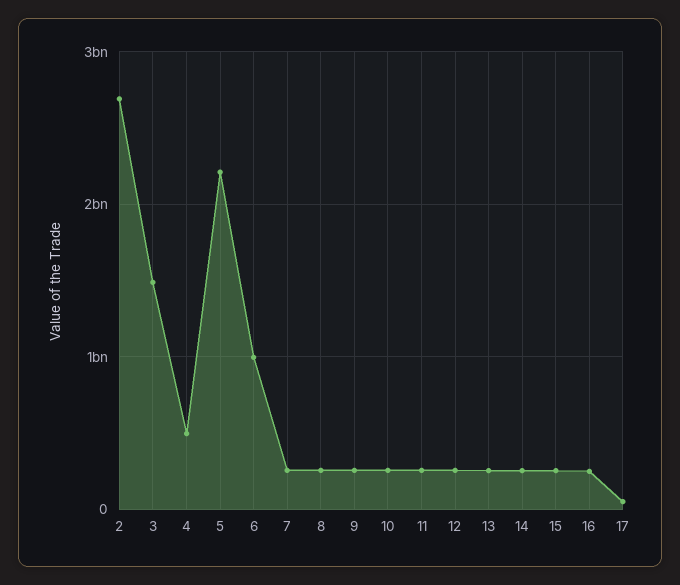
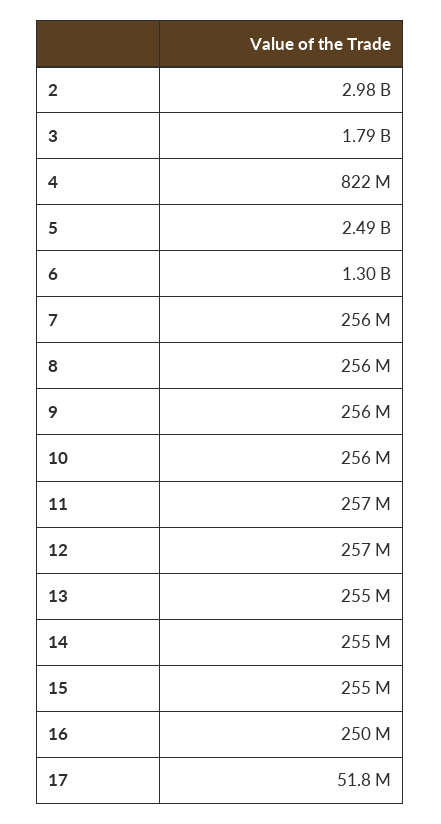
  {
-   "2": 2700000000,
+   "2": 2980000000,
-   "3": 1500000000,
+   "3": 1790000000,
-   "4": 500000000,
+   "4": 822000000,
-   "5": 2200000000,
+   "5": 2490000000,
-   "6": 1000000000,
+   "6": 1300000000,
    "7": 256000000,
    "8": 256000000,
    "9": 256000000,
    "10": 256000000,
    "11": 257000000,
    "12": 257000000,
    "13": 255000000,
    "14": 255000000,
    "15": 255000000,
    "16": 250000000,
    "17": 51800000
  }

